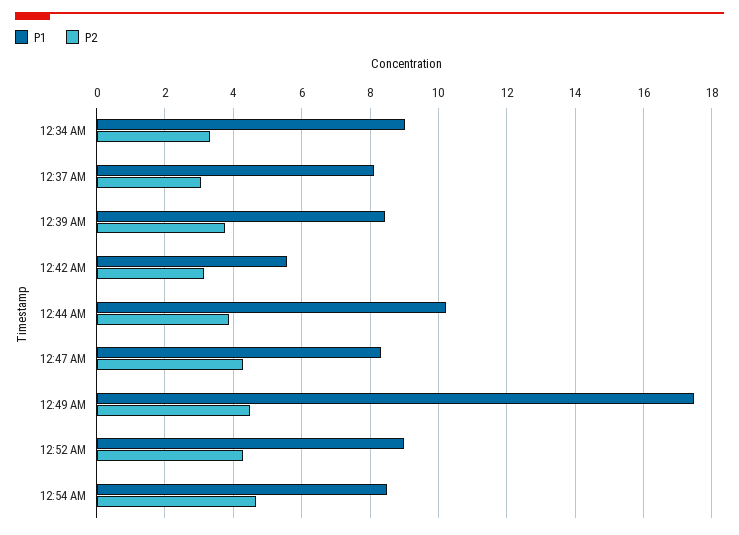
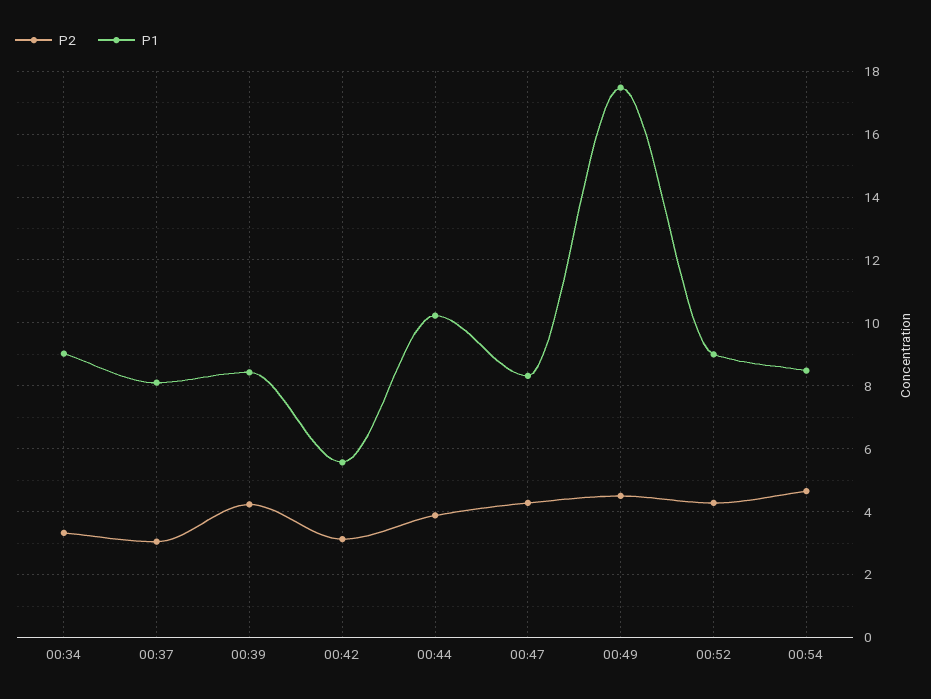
  {
    "P1": {
      "12:34 AM": 9,
      "12:37 AM": 8.2,
      "12:39 AM": 8.4,
      "12:42 AM": 5.6,
      "12:44 AM": 10.2,
      "12:47 AM": 8.4,
      "12:49 AM": 17.4,
      "12:52 AM": 9,
      "12:54 AM": 8.4
    },
    "P2": {
      "12:34 AM": 3.4,
      "12:37 AM": 3,
-     "12:39 AM": 3.8,
+     "12:39 AM": 4.2,
      "12:42 AM": 3.2,
      "12:44 AM": 3.8,
      "12:47 AM": 4.2,
      "12:49 AM": 4.6,
      "12:52 AM": 4.2,
      "12:54 AM": 4.6
    }
  }

